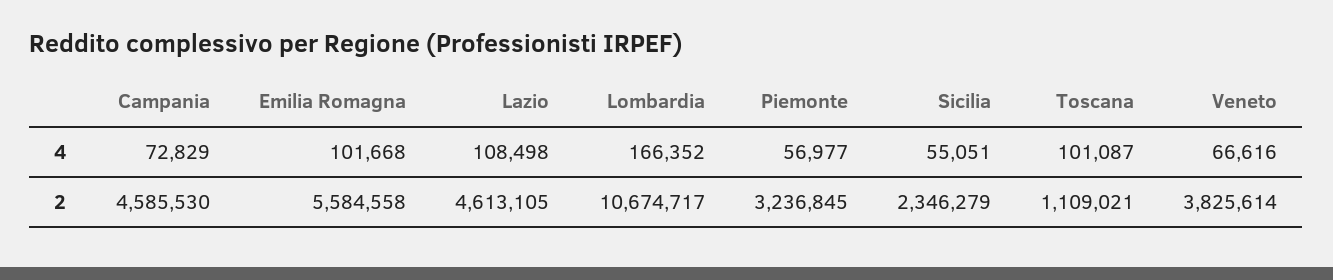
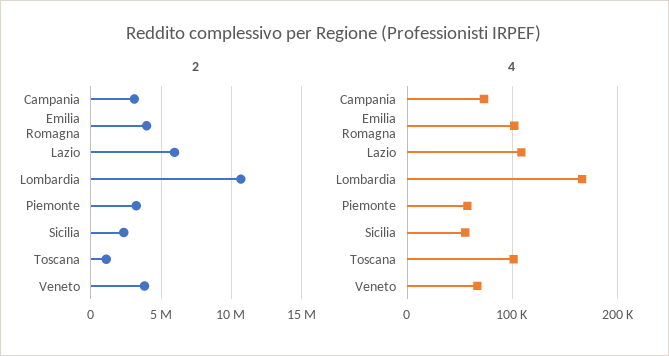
  {
    "4": {
      "Campania": 72829,
      "Emilia Romagna": 101668,
      "Lazio": 108498,
      "Lombardia": 166352,
      "Piemonte": 56977,
      "Sicilia": 55051,
      "Toscana": 101087,
      "Veneto": 66616
    },
    "2": {
-     "Campania": 4585530,
+     "Campania": 3000000,
-     "Emilia Romagna": 5584558,
+     "Emilia Romagna": 4000000,
-     "Lazio": 4613105,
+     "Lazio": 6000000,
      "Lombardia": 10674717,
      "Piemonte": 3236845,
      "Sicilia": 2346279,
      "Toscana": 1109021,
      "Veneto": 3825614
    }
  }

